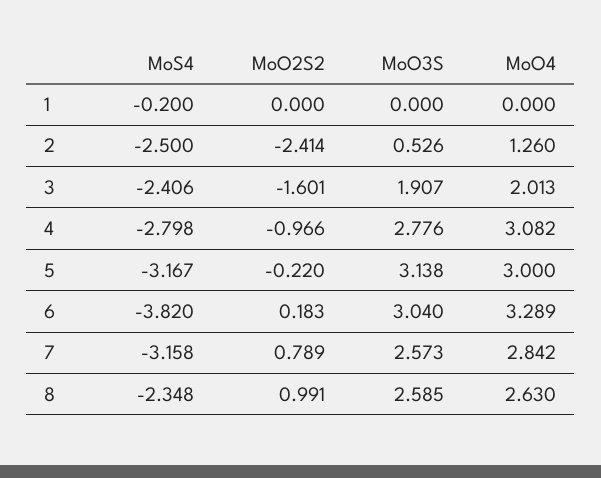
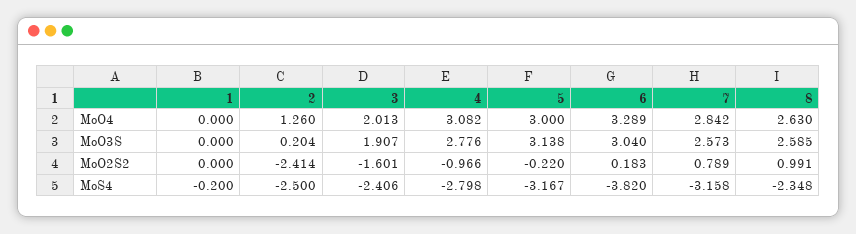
  {
    "MoS4": {
      "1": -0.2,
      "2": -2.5,
      "3": -2.406,
      "4": -2.798,
      "5": -3.167,
      "6": -3.82,
      "7": -3.158,
      "8": -2.348
    },
    "MoO2S2": {
      "1": 0,
      "2": -2.414,
      "3": -1.601,
      "4": -0.966,
      "5": -0.22,
      "6": 0.183,
      "7": 0.789,
      "8": 0.991
    },
    "MoO3S": {
      "1": 0,
-     "2": 0.526,
+     "2": 0.204,
      "3": 1.907,
      "4": 2.776,
      "5": 3.138,
      "6": 3.04,
      "7": 2.573,
      "8": 2.585
    },
    "MoO4": {
      "1": 0,
      "2": 1.26,
      "3": 2.013,
      "4": 3.082,
      "5": 3,
      "6": 3.289,
      "7": 2.842,
      "8": 2.63
    }
  }

